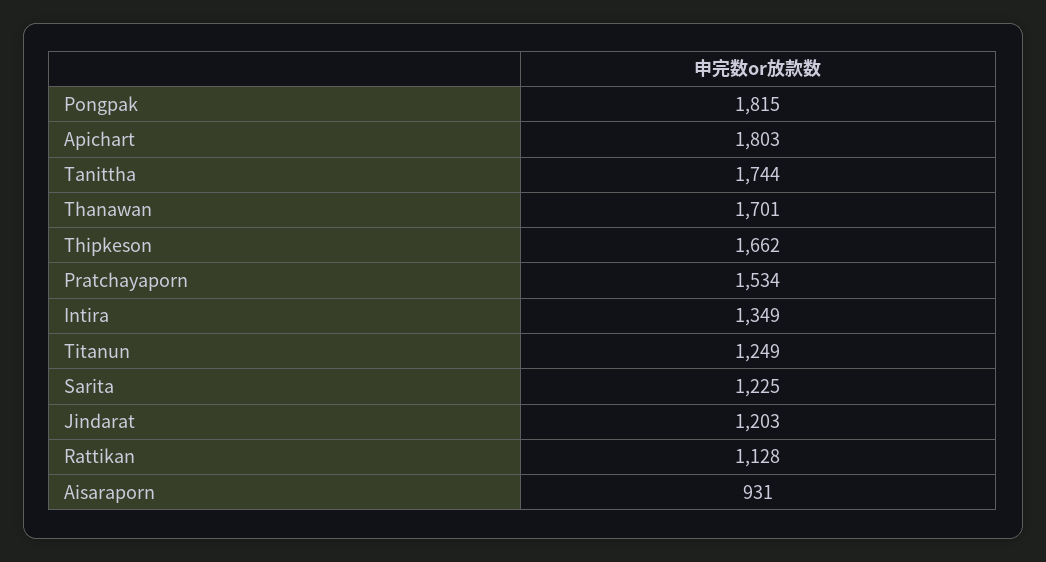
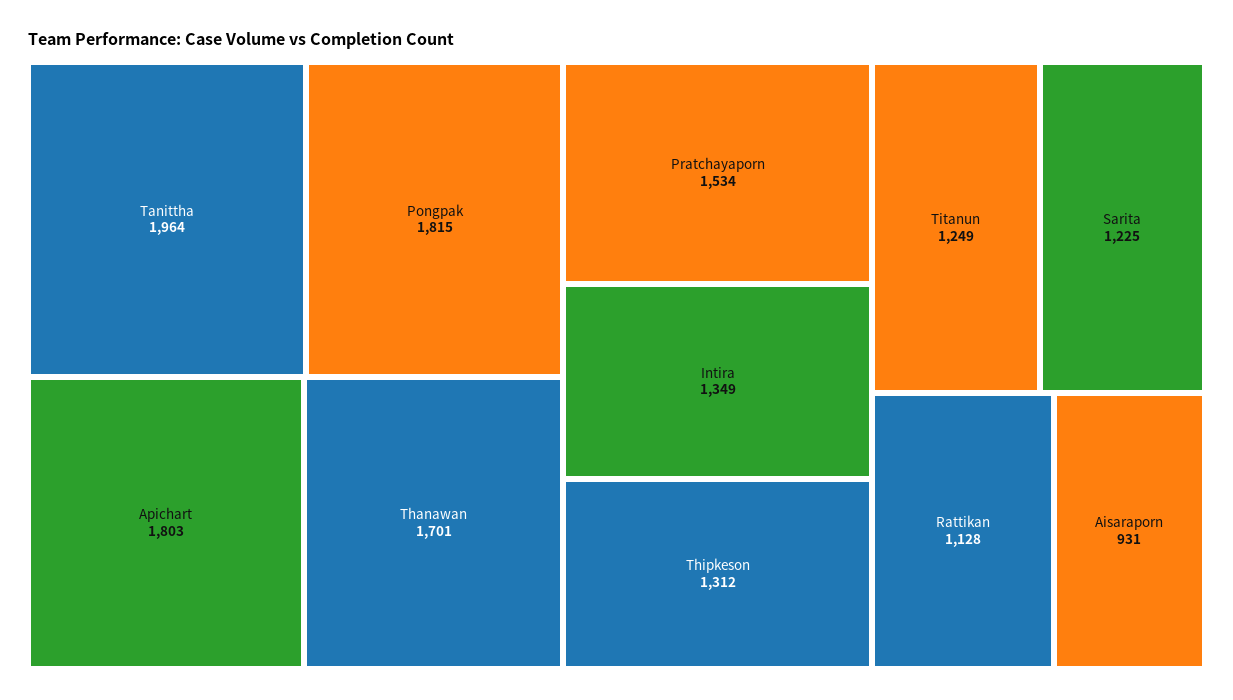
  {
    "Pongpak": 1815,
    "Apichart": 1803,
-   "Tanittha": 1744,
+   "Tanittha": 1964,
    "Thanawan": 1701,
-   "Thipkeson": 1662,
+   "Thipkeson": 1312,
    "Pratchayaporn": 1534,
    "Intira": 1349,
    "Titanun": 1249,
    "Sarita": 1225,
-   "Jindarat": 1203,
    "Rattikan": 1128,
    "Aisaraporn": 931
  }

